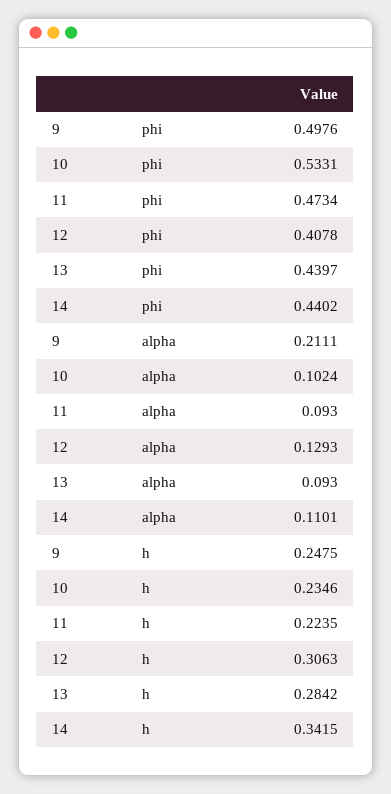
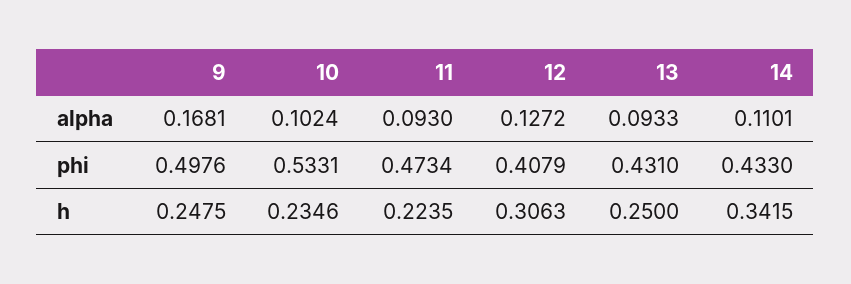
  {
    "9": {
      "phi": 0.4976,
-     "alpha": 0.2111,
+     "alpha": 0.1681,
      "h": 0.2475
    },
    "10": {
      "phi": 0.5331,
      "alpha": 0.1024,
      "h": 0.2346
    },
    "11": {
      "phi": 0.4734,
      "alpha": 0.093,
      "h": 0.2235
    },
    "12": {
-     "phi": 0.4078,
+     "phi": 0.4079,
-     "alpha": 0.1293,
+     "alpha": 0.1272,
      "h": 0.3063
    },
    "13": {
-     "phi": 0.4397,
+     "phi": 0.431,
-     "alpha": 0.093,
+     "alpha": 0.0933,
-     "h": 0.2842
+     "h": 0.25
    },
    "14": {
-     "phi": 0.4402,
+     "phi": 0.433,
      "alpha": 0.1101,
      "h": 0.3415
    }
  }

